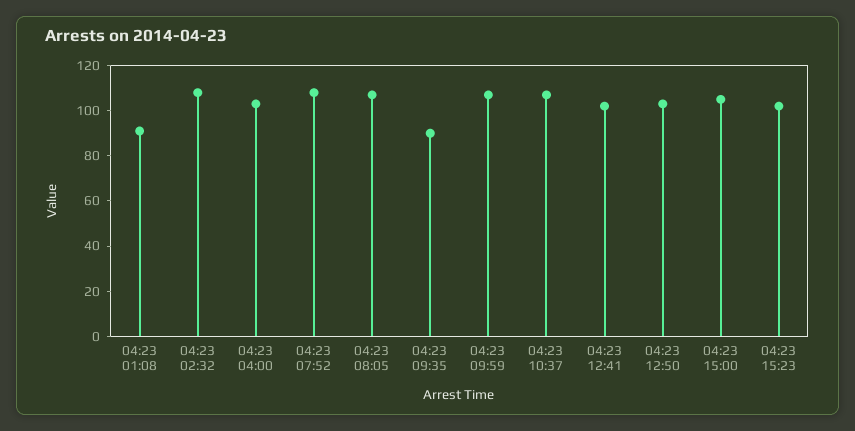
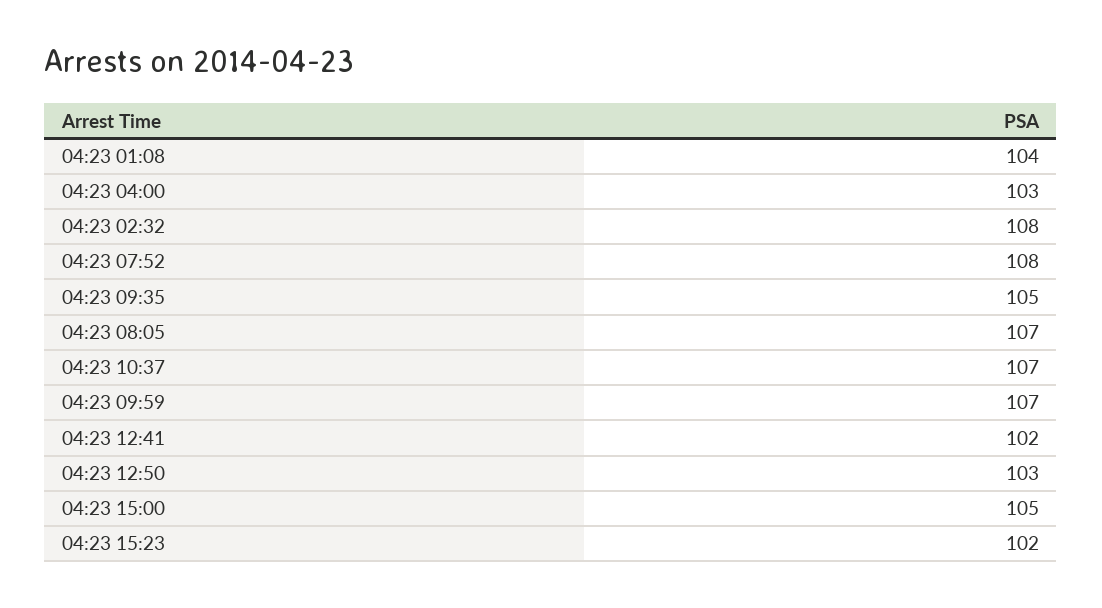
  {
-   "04:23 01:08": 90,
+   "04:23 01:08": 104,
    "04:23 02:32": 108,
    "04:23 04:00": 103,
    "04:23 07:52": 108,
    "04:23 08:05": 107,
-   "04:23 09:35": 90,
+   "04:23 09:35": 105,
    "04:23 09:59": 107,
    "04:23 10:37": 107,
    "04:23 12:41": 102,
    "04:23 12:50": 103,
    "04:23 15:00": 105,
    "04:23 15:23": 102
  }

